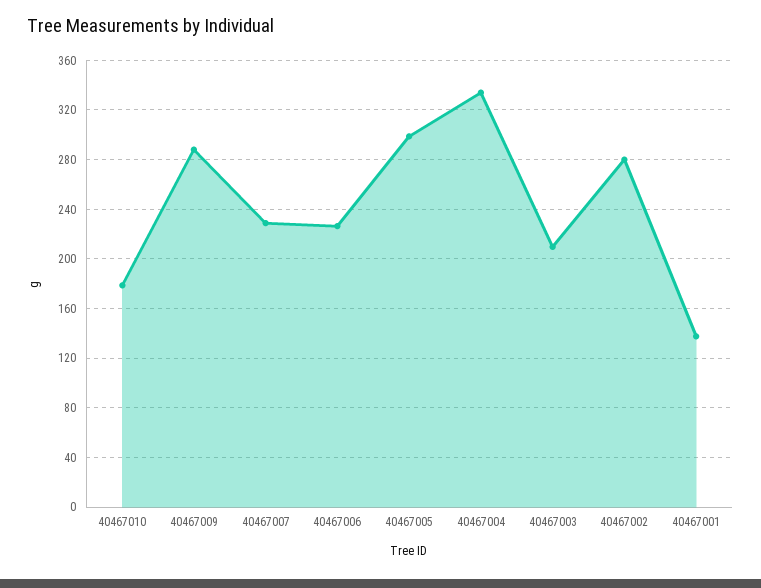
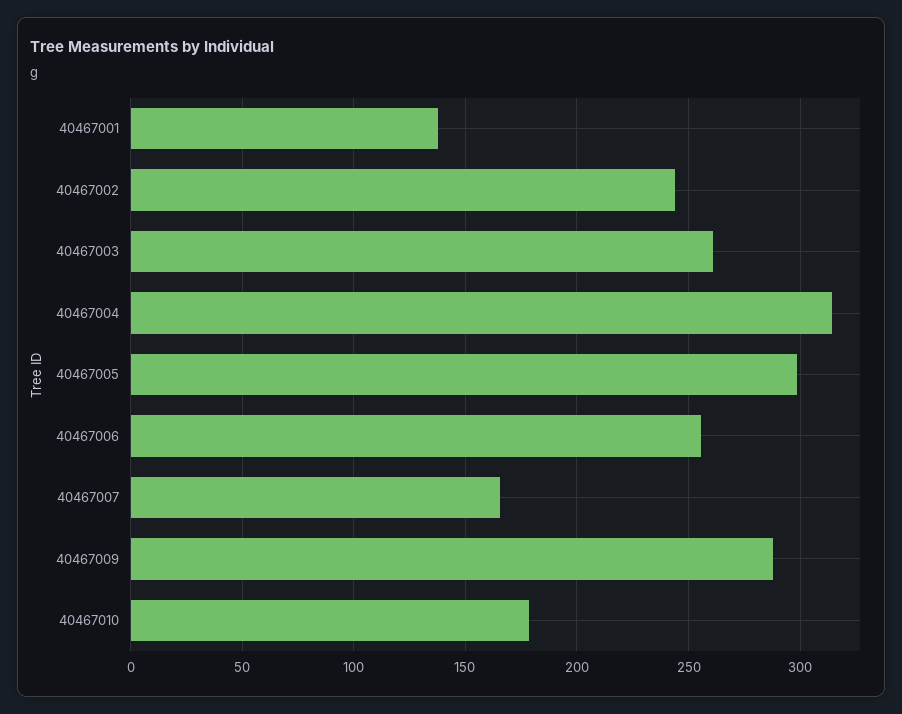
  {
    "40467010": 180,
    "40467009": 290,
-   "40467007": 230,
+   "40467007": 165,
-   "40467006": 225,
+   "40467006": 255,
    "40467005": 300,
-   "40467004": 335,
+   "40467004": 315,
-   "40467003": 210,
+   "40467003": 260,
-   "40467002": 280,
+   "40467002": 245,
    "40467001": 140
  }

